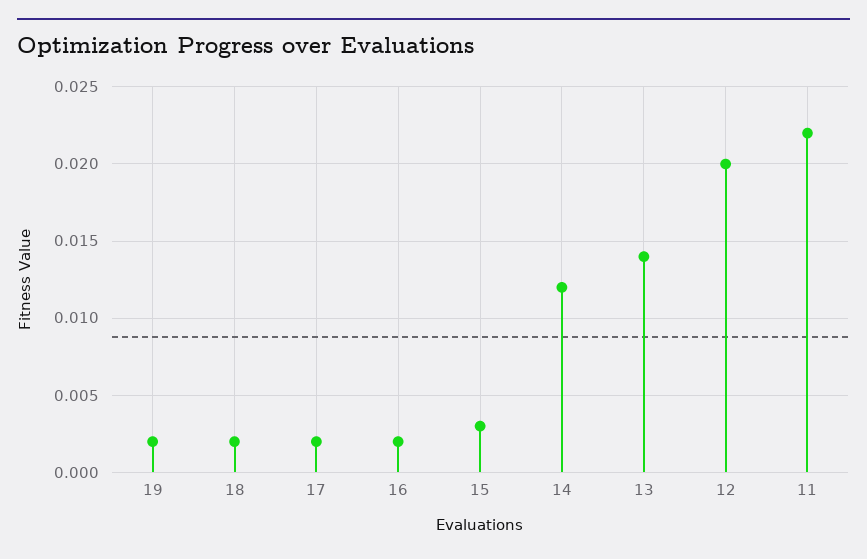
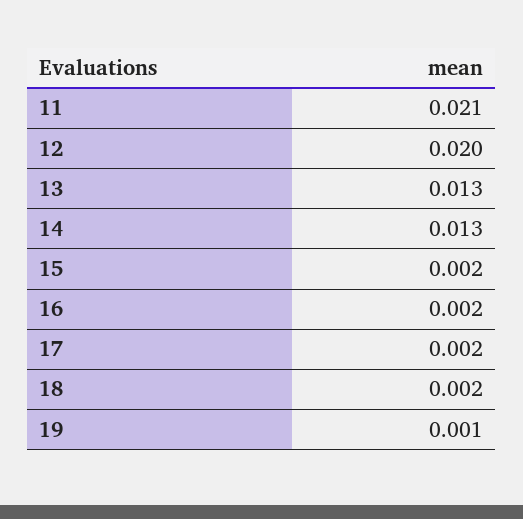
  {
-   "19": 0.002,
+   "19": 0.001,
    "18": 0.002,
    "17": 0.002,
    "16": 0.002,
-   "15": 0.003,
+   "15": 0.002,
-   "14": 0.012,
+   "14": 0.013,
-   "13": 0.014,
+   "13": 0.013,
    "12": 0.02,
-   "11": 0.022
+   "11": 0.021
  }

